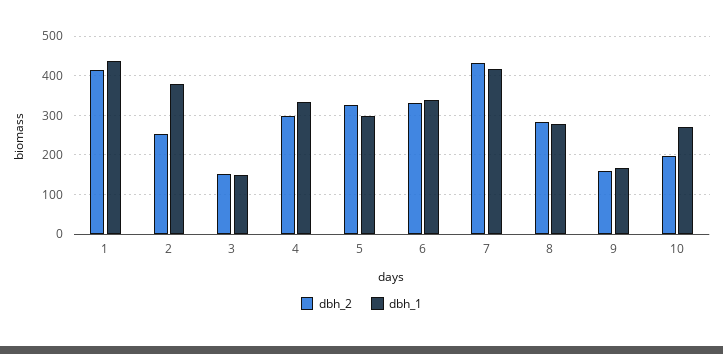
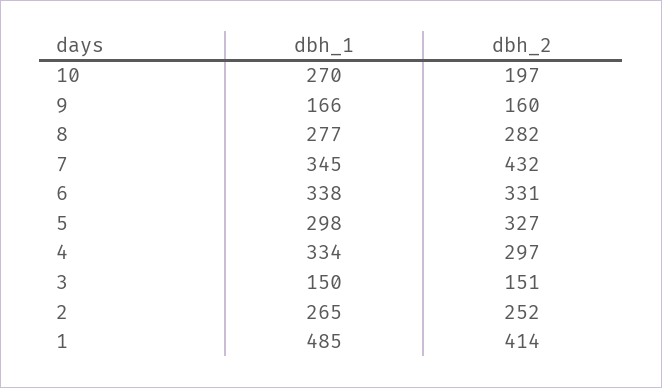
  {
    "dbh_2": {
      "1": 414,
      "2": 252,
      "3": 151,
      "4": 297,
      "5": 327,
      "6": 331,
      "7": 432,
      "8": 282,
      "9": 160,
      "10": 197
    },
    "dbh_1": {
-     "1": 440,
+     "1": 485,
-     "2": 380,
+     "2": 265,
      "3": 150,
      "4": 334,
      "5": 298,
      "6": 338,
-     "7": 420,
+     "7": 345,
      "8": 277,
      "9": 166,
      "10": 270
    }
  }

